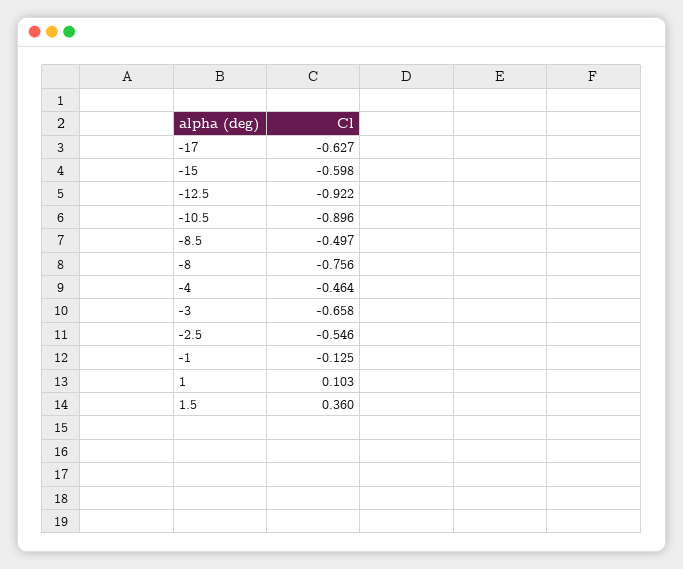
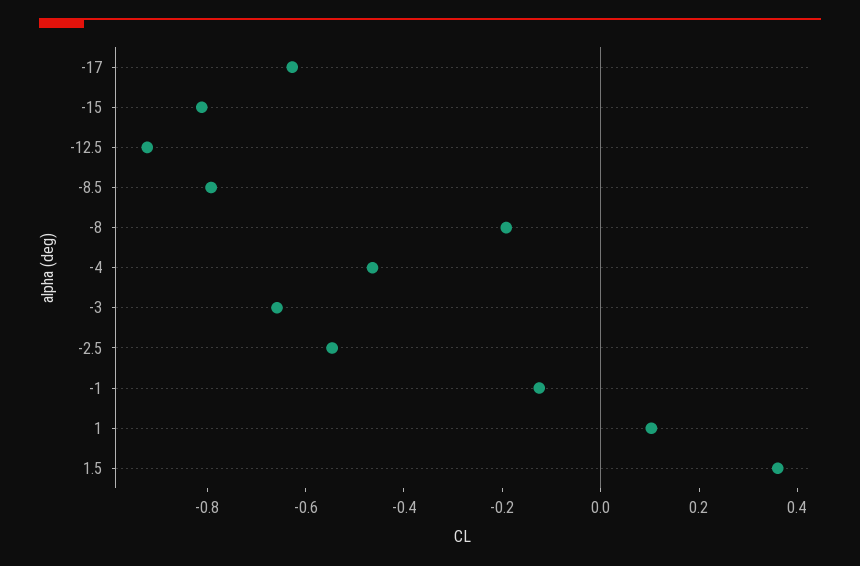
  {
    "-17": -0.627,
-   "-15": -0.598,
+   "-15": -0.8,
    "-12.5": -0.922,
-   "-10.5": -0.896,
-   "-8.5": -0.497,
+   "-8.5": -0.8,
-   "-8": -0.756,
+   "-8": -0.2,
    "-4": -0.464,
    "-3": -0.658,
    "-2.5": -0.546,
    "-1": -0.125,
    "1": 0.103,
    "1.5": 0.36
  }

